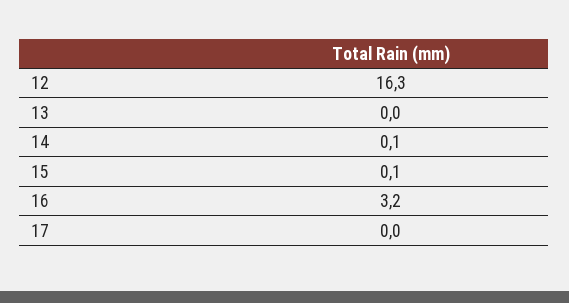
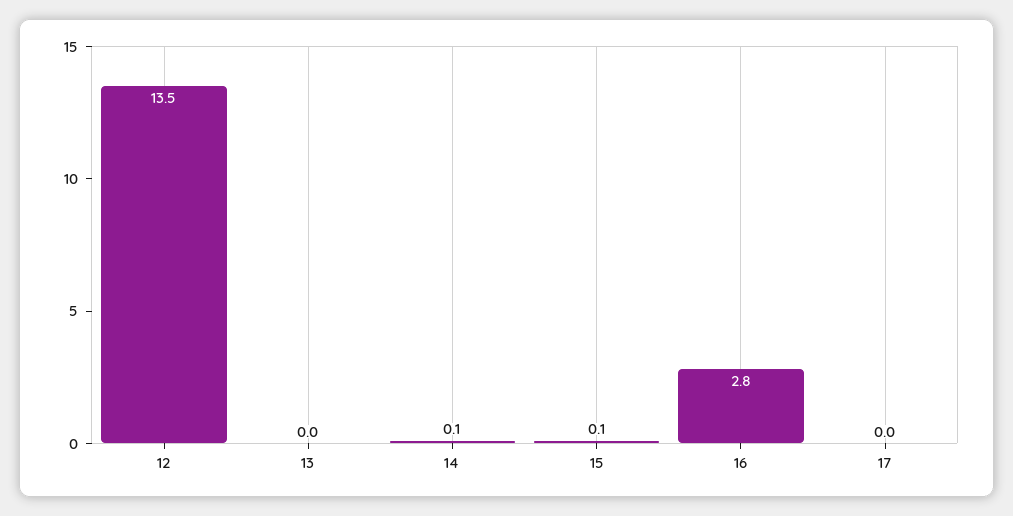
  {
-   "12": 16.3,
+   "12": 13.5,
    "13": 0,
    "14": 0.1,
    "15": 0.1,
-   "16": 3.2,
+   "16": 2.8,
    "17": 0
  }

